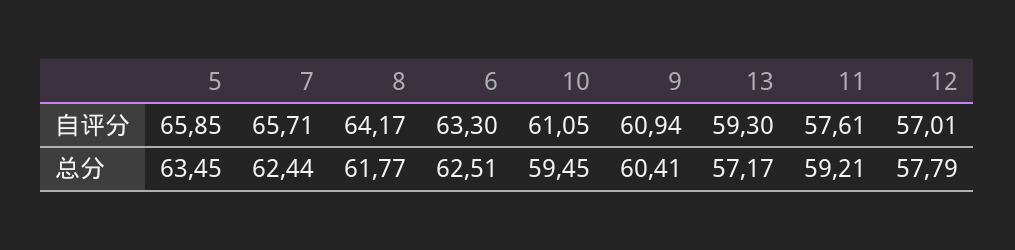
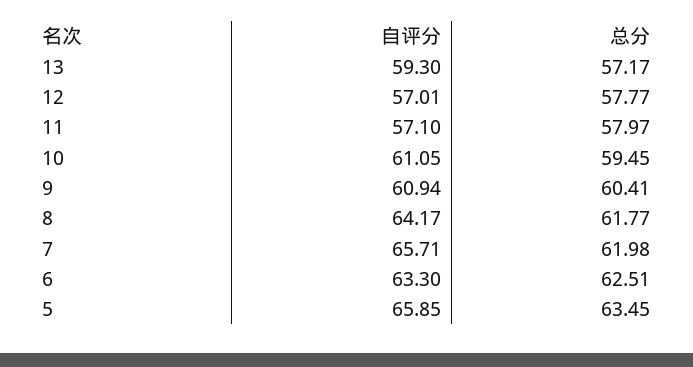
  {
    "5": {
      "自评分": 65.85,
      "总分": 63.45
    },
    "7": {
      "自评分": 65.71,
-     "总分": 62.44
+     "总分": 61.98
    },
    "8": {
      "自评分": 64.17,
      "总分": 61.77
    },
    "6": {
      "自评分": 63.3,
      "总分": 62.51
    },
    "10": {
      "自评分": 61.05,
      "总分": 59.45
    },
    "9": {
      "自评分": 60.94,
      "总分": 60.41
    },
    "13": {
      "自评分": 59.3,
      "总分": 57.17
    },
    "11": {
-     "自评分": 57.61,
+     "自评分": 57.1,
-     "总分": 59.21
+     "总分": 57.97
    },
    "12": {
      "自评分": 57.01,
-     "总分": 57.79
+     "总分": 57.77
    }
  }

